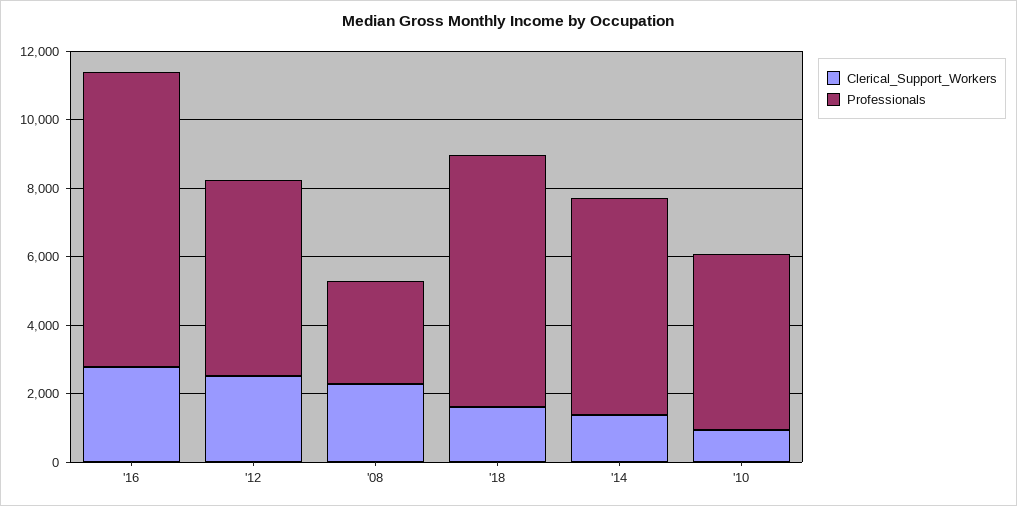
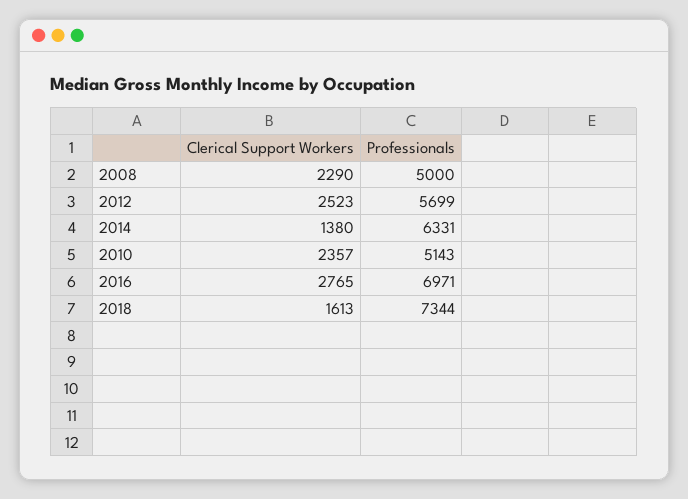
  {
    "Clerical_Support_Workers": {
      "'16": 2765,
      "'12": 2523,
      "'08": 2290,
      "'18": 1613,
      "'14": 1380,
-     "'10": 1000
+     "'10": 2357
    },
    "Professionals": {
-     "'16": 8500,
+     "'16": 6971,
      "'12": 5699,
-     "'08": 3000,
+     "'08": 5000,
      "'18": 7344,
      "'14": 6331,
      "'10": 5143
    }
  }

